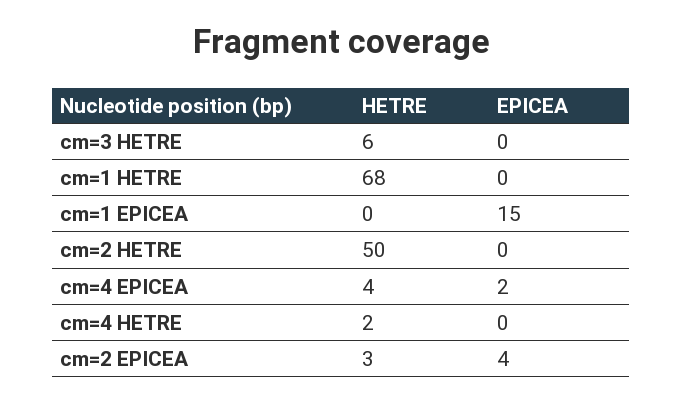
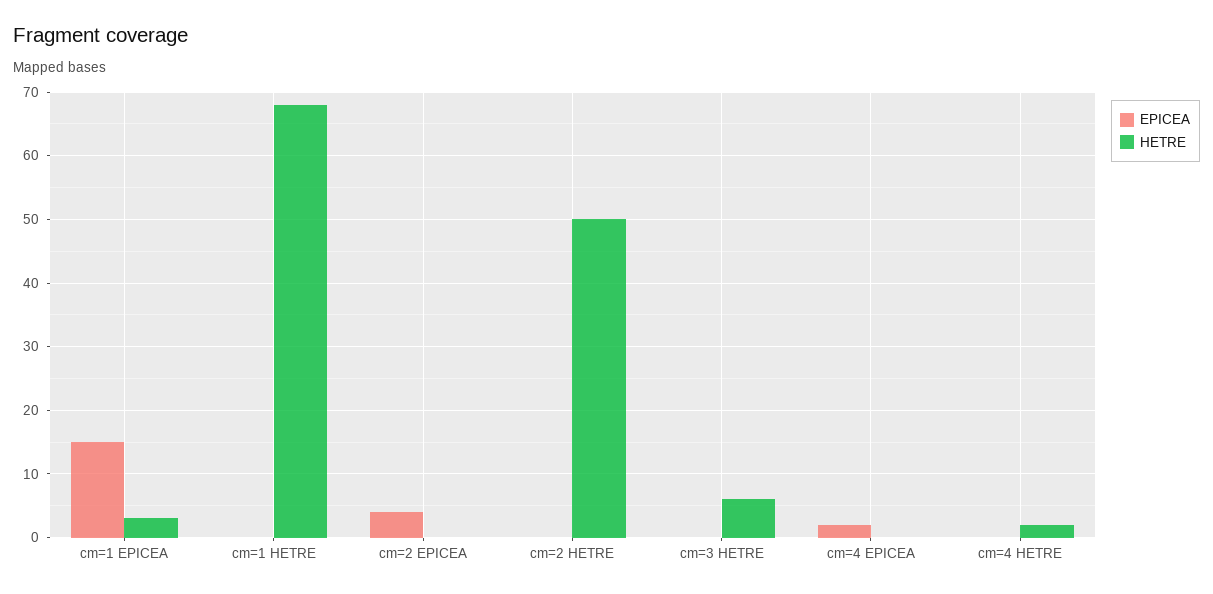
  {
    "HETRE": {
      "cm=3 HETRE": 6,
      "cm=1 HETRE": 68,
-     "cm=1 EPICEA": 0,
+     "cm=1 EPICEA": 3,
      "cm=2 HETRE": 50,
-     "cm=4 EPICEA": 4,
+     "cm=4 EPICEA": 0,
      "cm=4 HETRE": 2,
-     "cm=2 EPICEA": 3
+     "cm=2 EPICEA": 0
    },
    "EPICEA": {
      "cm=3 HETRE": 0,
      "cm=1 HETRE": 0,
      "cm=1 EPICEA": 15,
      "cm=2 HETRE": 0,
      "cm=4 EPICEA": 2,
      "cm=4 HETRE": 0,
      "cm=2 EPICEA": 4
    }
  }

